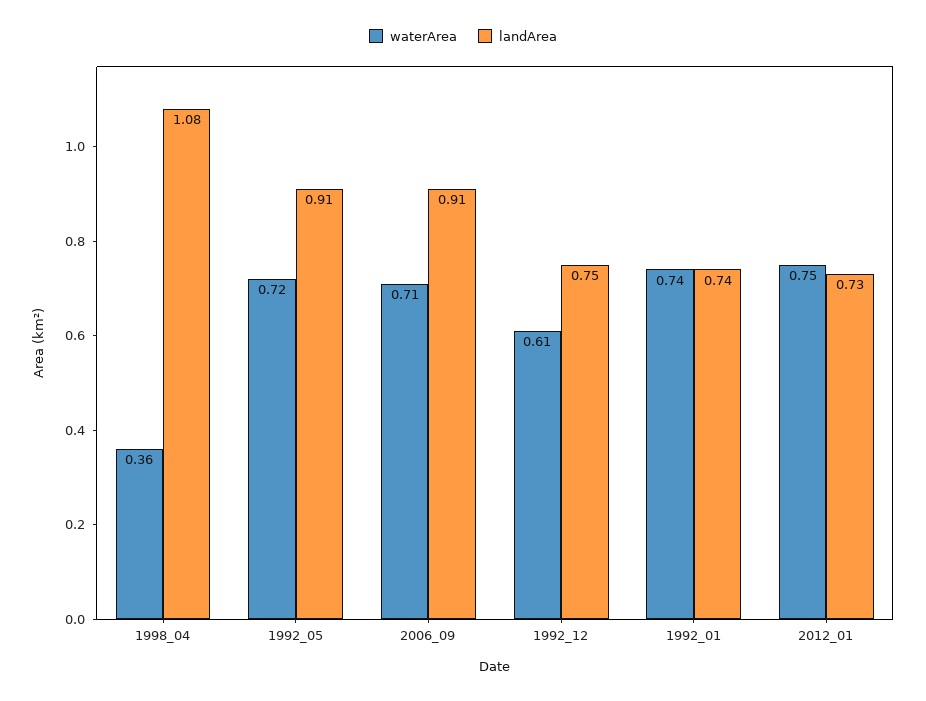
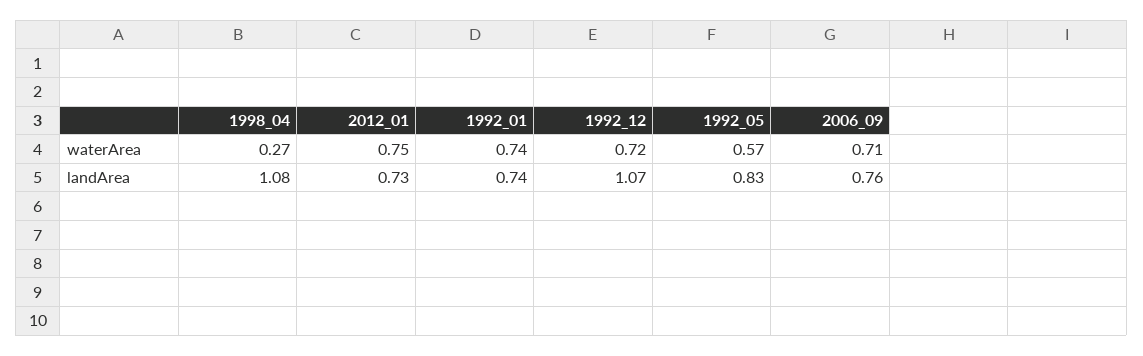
  {
    "waterArea": {
-     "1998_04": 0.36,
+     "1998_04": 0.27,
-     "1992_05": 0.72,
+     "1992_05": 0.57,
      "2006_09": 0.71,
-     "1992_12": 0.61,
+     "1992_12": 0.72,
      "1992_01": 0.74,
      "2012_01": 0.75
    },
    "landArea": {
      "1998_04": 1.08,
-     "1992_05": 0.91,
+     "1992_05": 0.83,
-     "2006_09": 0.91,
+     "2006_09": 0.76,
-     "1992_12": 0.75,
+     "1992_12": 1.07,
      "1992_01": 0.74,
      "2012_01": 0.73
    }
  }

